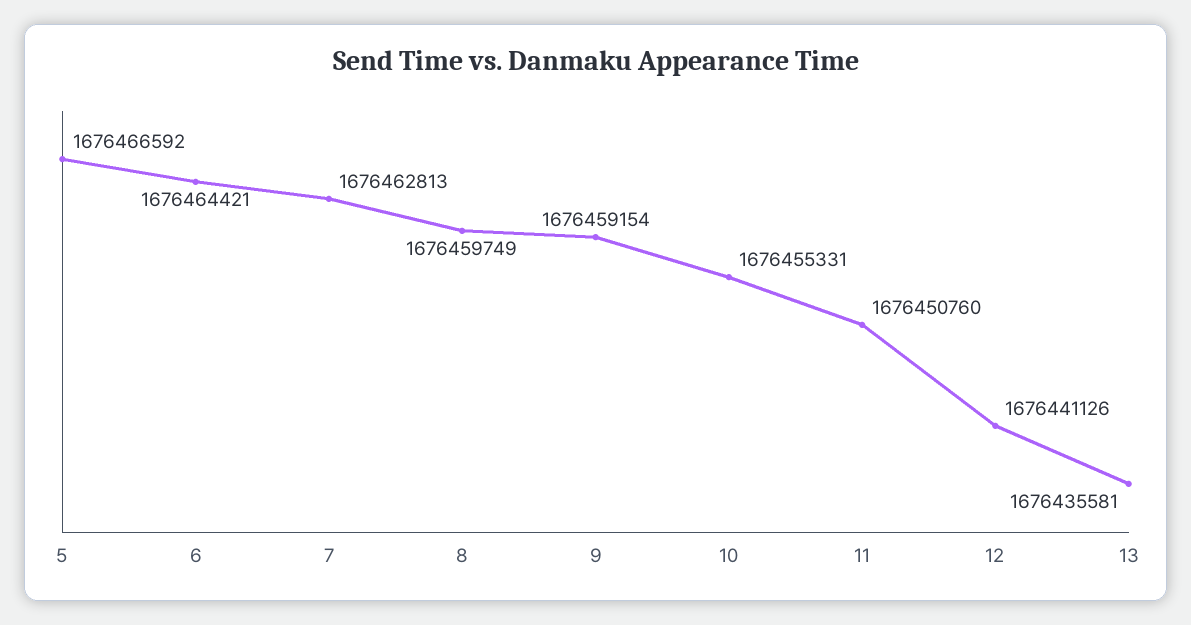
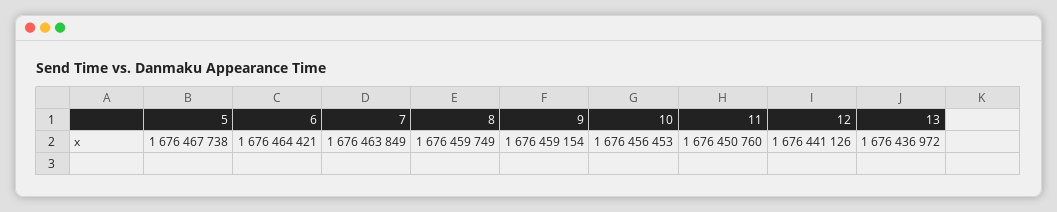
  {
-   "5": 1676466592,
+   "5": 1676467738,
    "6": 1676464421,
-   "7": 1676462813,
+   "7": 1676463849,
    "8": 1676459749,
    "9": 1676459154,
-   "10": 1676455331,
+   "10": 1676456453,
    "11": 1676450760,
    "12": 1676441126,
-   "13": 1676435581
+   "13": 1676436972
  }

